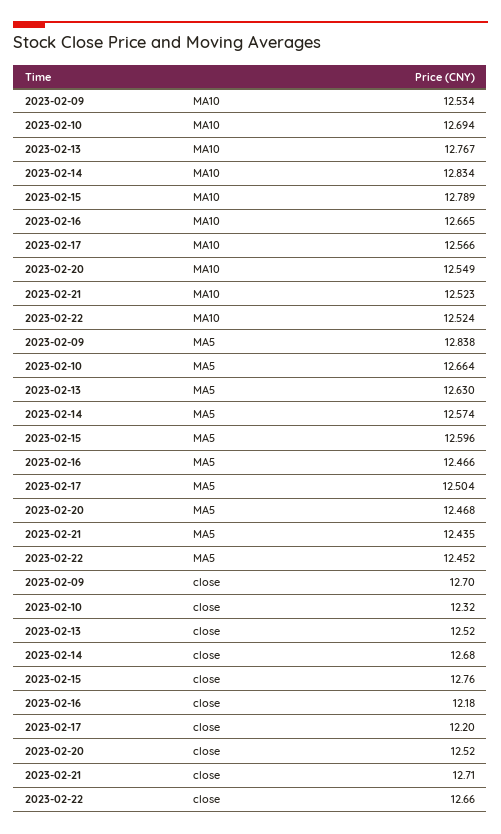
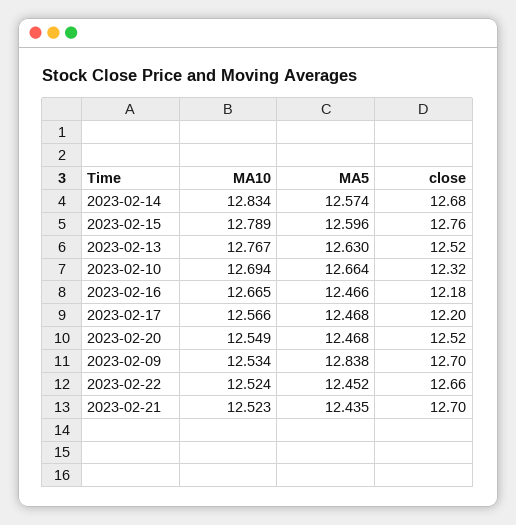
  {
    "2023-02-09": {
      "MA10": 12.534,
      "MA5": 12.838,
      "close": 12.7
    },
    "2023-02-10": {
      "MA10": 12.694,
      "MA5": 12.664,
      "close": 12.32
    },
    "2023-02-13": {
      "MA10": 12.767,
      "MA5": 12.63,
      "close": 12.52
    },
    "2023-02-14": {
      "MA10": 12.834,
      "MA5": 12.574,
      "close": 12.68
    },
    "2023-02-15": {
      "MA10": 12.789,
      "MA5": 12.596,
      "close": 12.76
    },
    "2023-02-16": {
      "MA10": 12.665,
      "MA5": 12.466,
      "close": 12.18
    },
    "2023-02-17": {
      "MA10": 12.566,
-     "MA5": 12.504,
+     "MA5": 12.468,
      "close": 12.2
    },
    "2023-02-20": {
      "MA10": 12.549,
      "MA5": 12.468,
      "close": 12.52
    },
    "2023-02-21": {
      "MA10": 12.523,
      "MA5": 12.435,
-     "close": 12.71
+     "close": 12.7
    },
    "2023-02-22": {
      "MA10": 12.524,
      "MA5": 12.452,
      "close": 12.66
    }
  }

